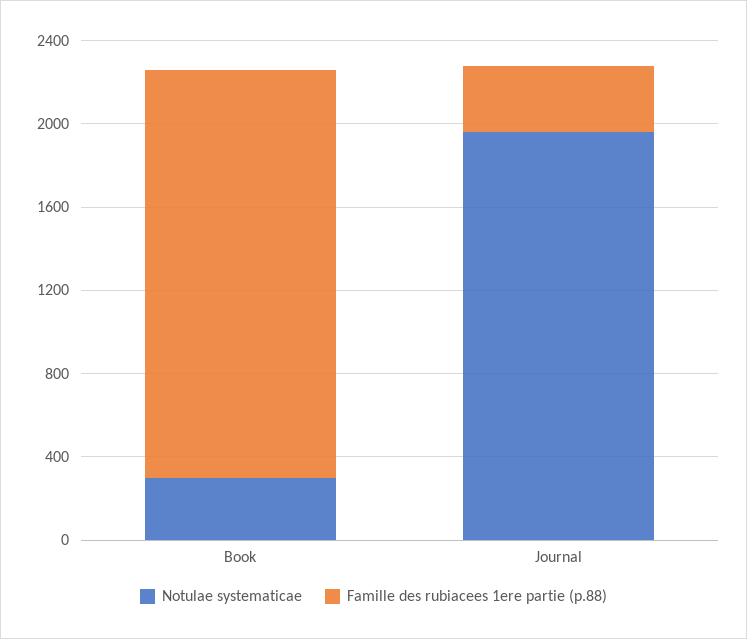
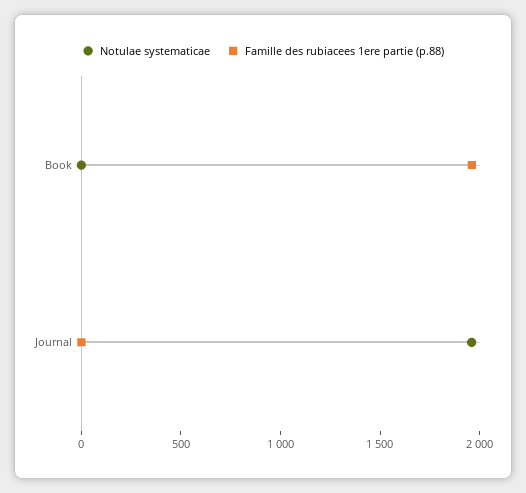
  {
    "Notulae systematicae": {
-     "Book": 300,
+     "Book": 0,
      "Journal": 2000
    },
    "Famille des rubiacees 1ere partie (p.88)": {
      "Book": 2000,
-     "Journal": 300
+     "Journal": 0
    }
  }

